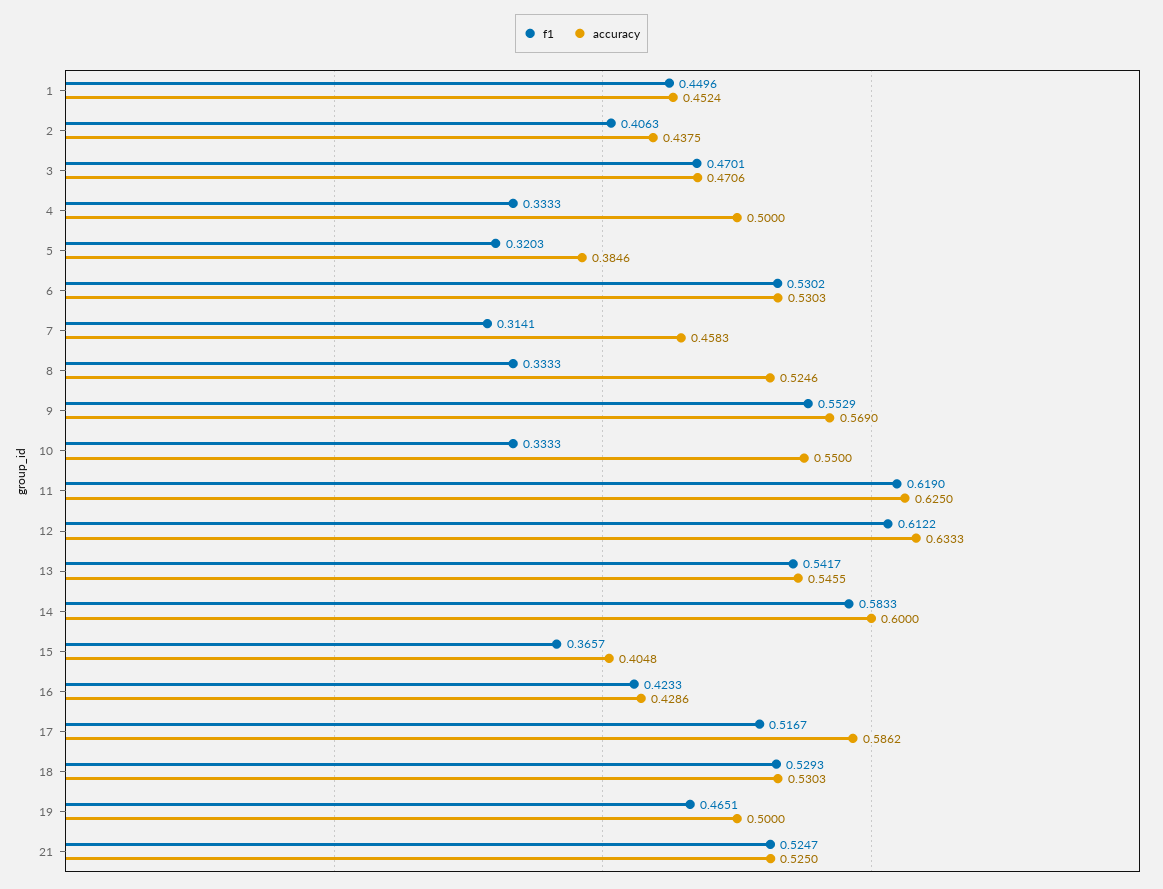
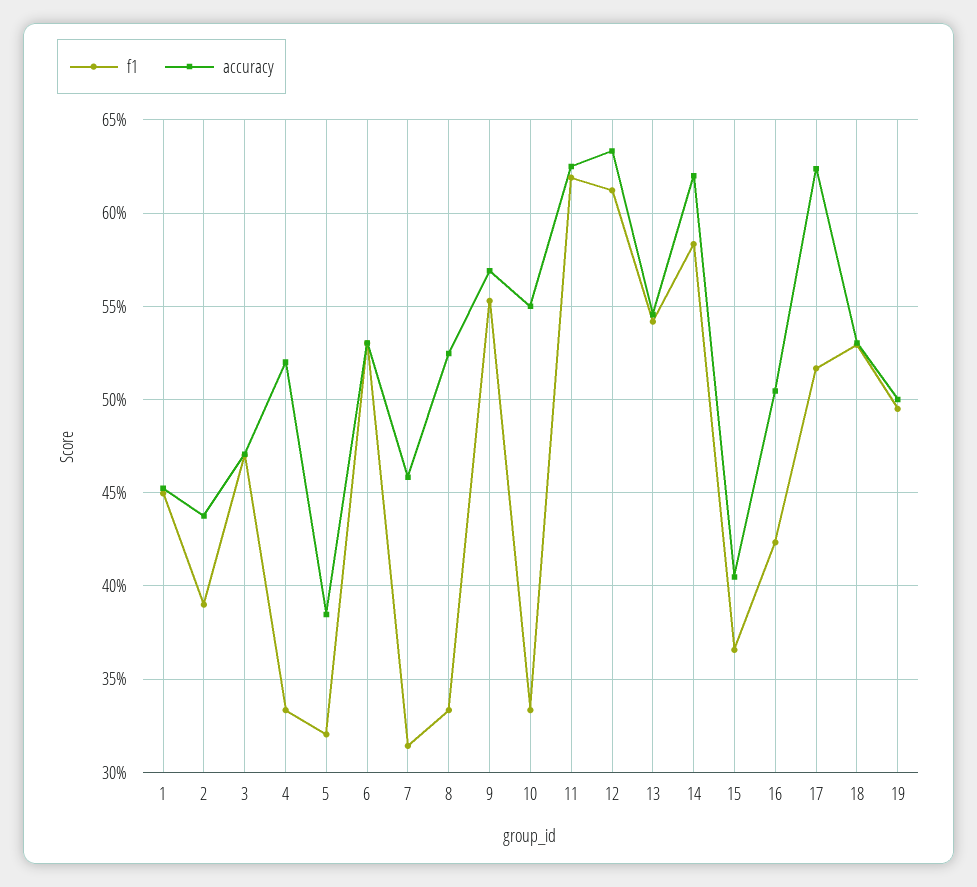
  {
    "f1": {
      "1": 0.4496,
-     "2": 0.4063,
+     "2": 0.39,
      "3": 0.4701,
      "4": 0.3333,
      "5": 0.3203,
      "6": 0.5302,
      "7": 0.3141,
      "8": 0.3333,
      "9": 0.5529,
      "10": 0.3333,
      "11": 0.619,
      "12": 0.6122,
      "13": 0.5417,
      "14": 0.5833,
      "15": 0.3657,
      "16": 0.4233,
      "17": 0.5167,
      "18": 0.5293,
-     "19": 0.4651,
+     "19": 0.495
-     "21": 0.5247
    },
    "accuracy": {
      "1": 0.4524,
      "2": 0.4375,
      "3": 0.4706,
-     "4": 0.5,
+     "4": 0.52,
      "5": 0.3846,
      "6": 0.5303,
      "7": 0.4583,
      "8": 0.5246,
      "9": 0.569,
      "10": 0.55,
      "11": 0.625,
      "12": 0.6333,
      "13": 0.5455,
-     "14": 0.6,
+     "14": 0.62,
      "15": 0.4048,
-     "16": 0.4286,
+     "16": 0.505,
-     "17": 0.5862,
+     "17": 0.625,
      "18": 0.5303,
-     "19": 0.5,
+     "19": 0.5
-     "21": 0.525
    }
  }

